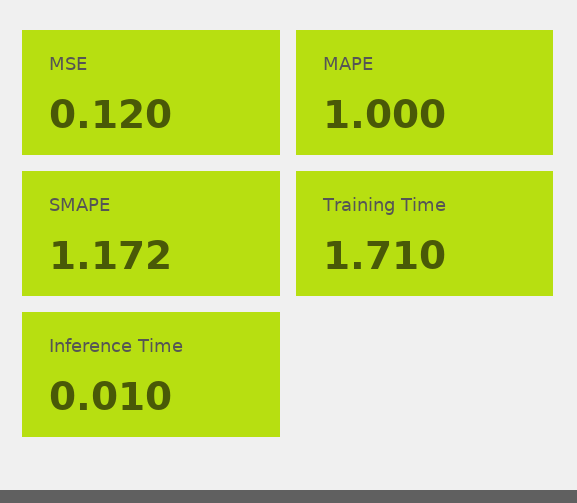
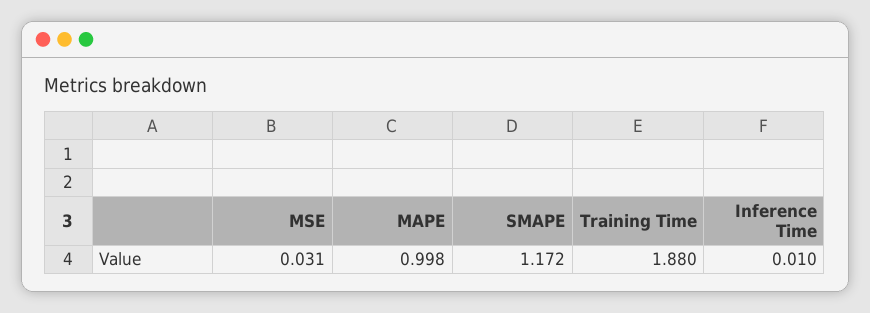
  {
-   "MSE": 0.12,
+   "MSE": 0.031,
-   "MAPE": 1,
+   "MAPE": 0.998,
    "SMAPE": 1.172,
-   "Training Time": 1.71,
+   "Training Time": 1.88,
    "Inference Time": 0.01
  }

